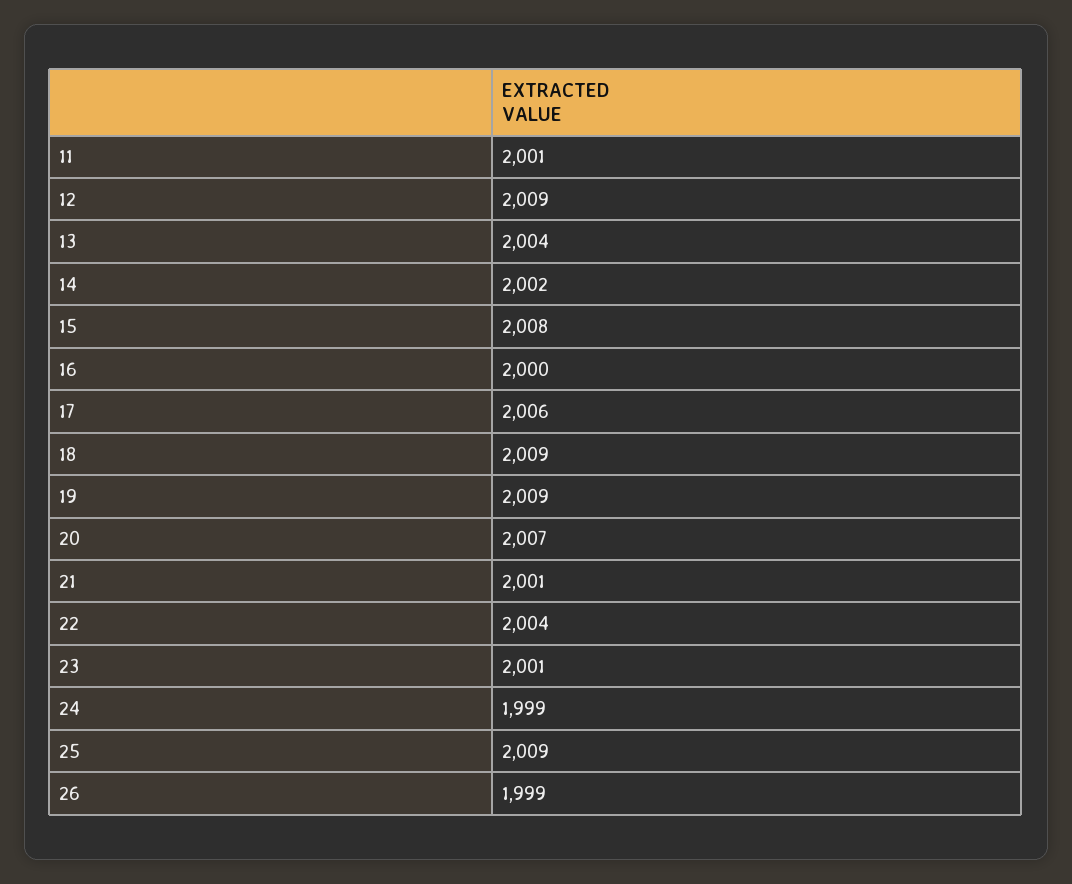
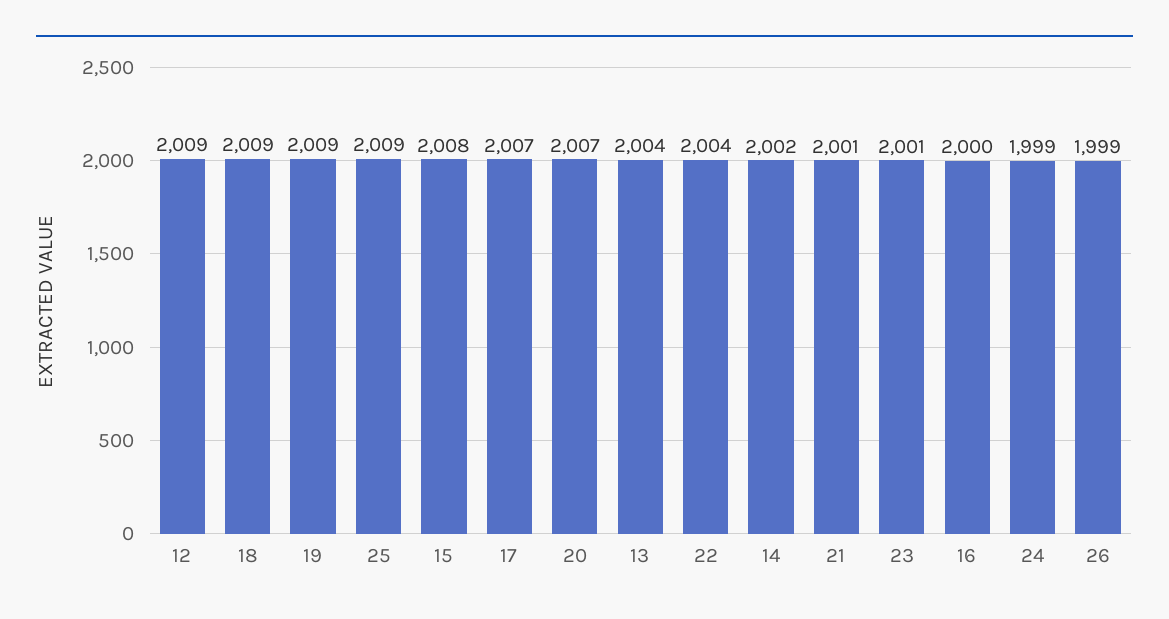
  {
-   "11": 2001,
    "12": 2009,
    "13": 2004,
    "14": 2002,
    "15": 2008,
    "16": 2000,
-   "17": 2006,
+   "17": 2007,
    "18": 2009,
    "19": 2009,
    "20": 2007,
    "21": 2001,
    "22": 2004,
    "23": 2001,
    "24": 1999,
    "25": 2009,
    "26": 1999
  }

